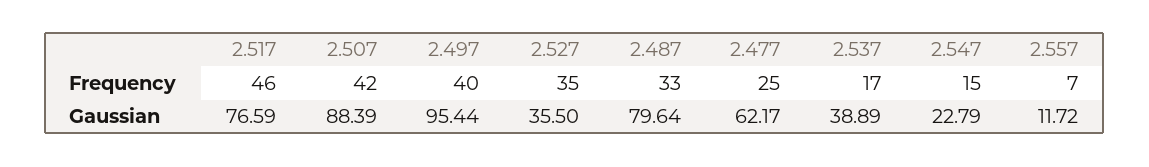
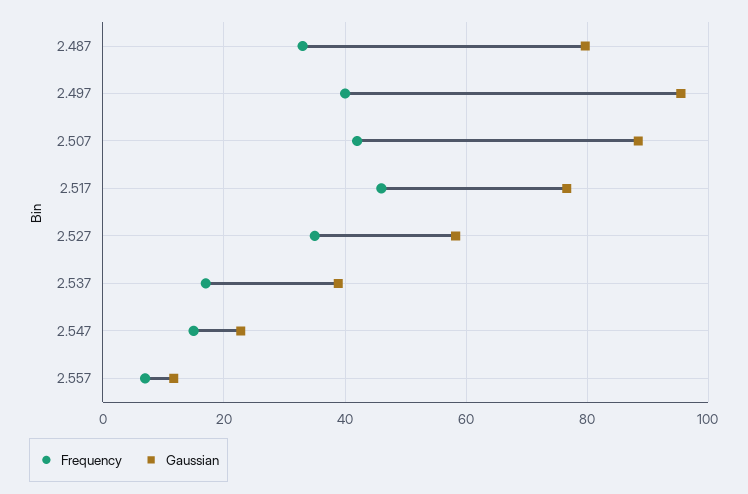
  {
    "Frequency": {
      "2.517": 46,
      "2.507": 42,
      "2.497": 40,
      "2.527": 35,
      "2.487": 33,
-     "2.477": 25,
      "2.537": 17,
      "2.547": 15,
      "2.557": 7
    },
    "Gaussian": {
      "2.517": 76.59,
      "2.507": 88.39,
      "2.497": 95.44,
-     "2.527": 35.5,
+     "2.527": 58,
      "2.487": 79.64,
-     "2.477": 62.17,
      "2.537": 38.89,
      "2.547": 22.79,
      "2.557": 11.72
    }
  }

